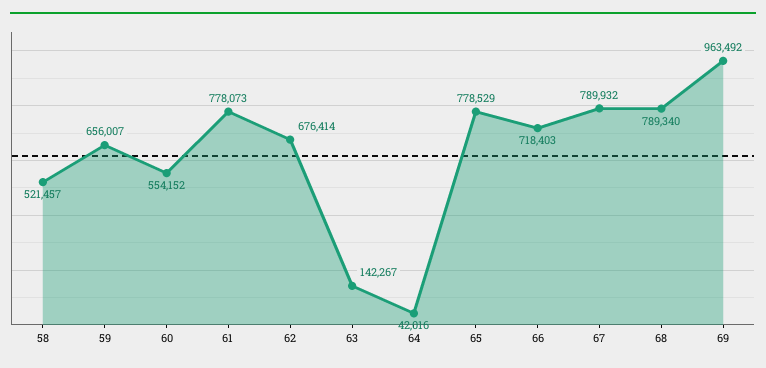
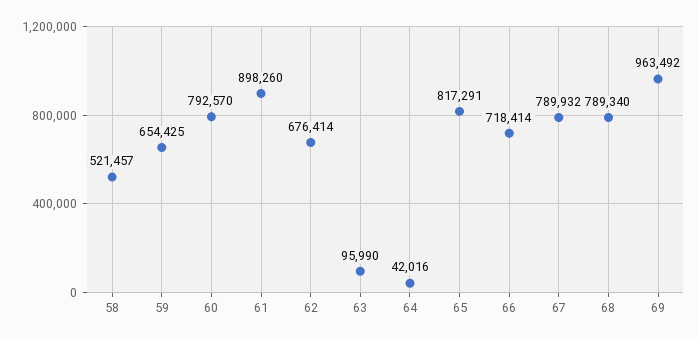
  {
    "58": 521457,
-   "59": 656007,
+   "59": 654425,
-   "60": 554152,
+   "60": 792570,
-   "61": 778073,
+   "61": 898260,
    "62": 676414,
-   "63": 142267,
+   "63": 95990,
    "64": 42016,
-   "65": 778529,
+   "65": 817291,
-   "66": 718403,
+   "66": 718414,
    "67": 789932,
    "68": 789340,
    "69": 963492
  }

